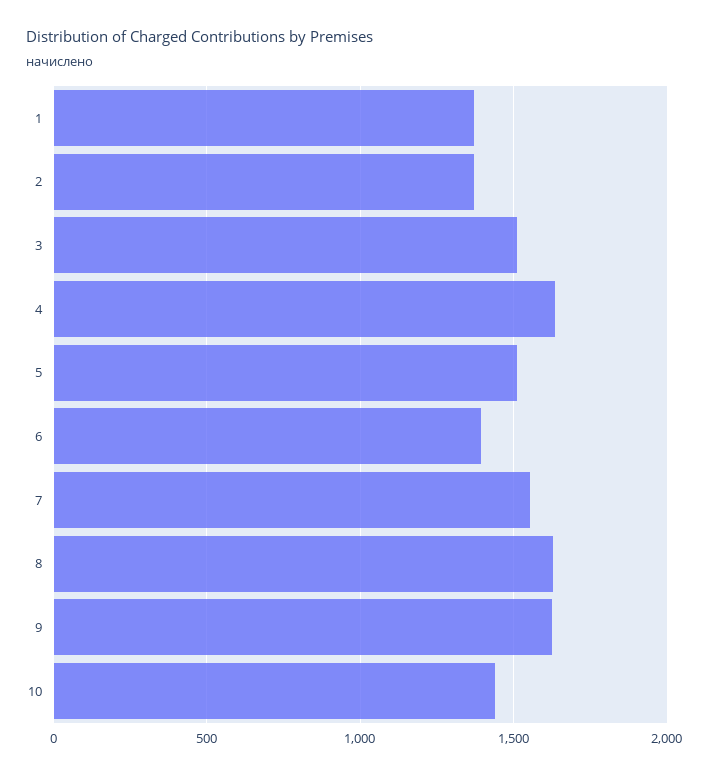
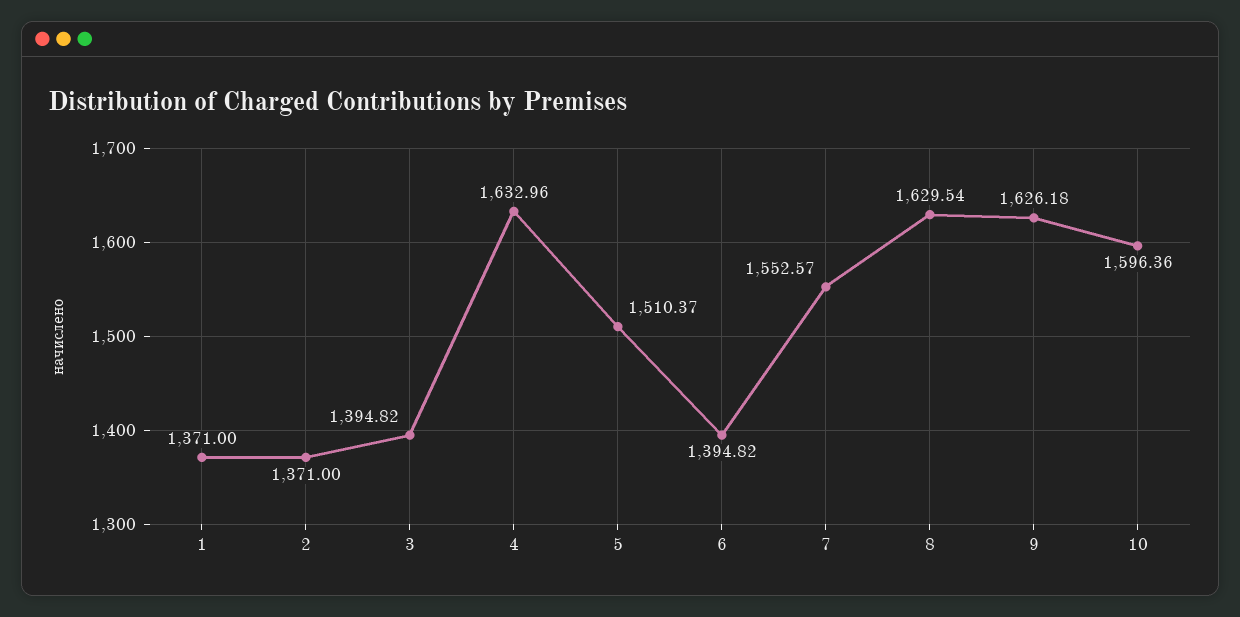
  {
    "1": 1371,
    "2": 1371,
-   "3": 1500,
+   "3": 1394.82,
    "4": 1632.96,
    "5": 1510.37,
    "6": 1394.82,
    "7": 1552.57,
    "8": 1629.54,
    "9": 1626.18,
-   "10": 1450
+   "10": 1596.36
  }

